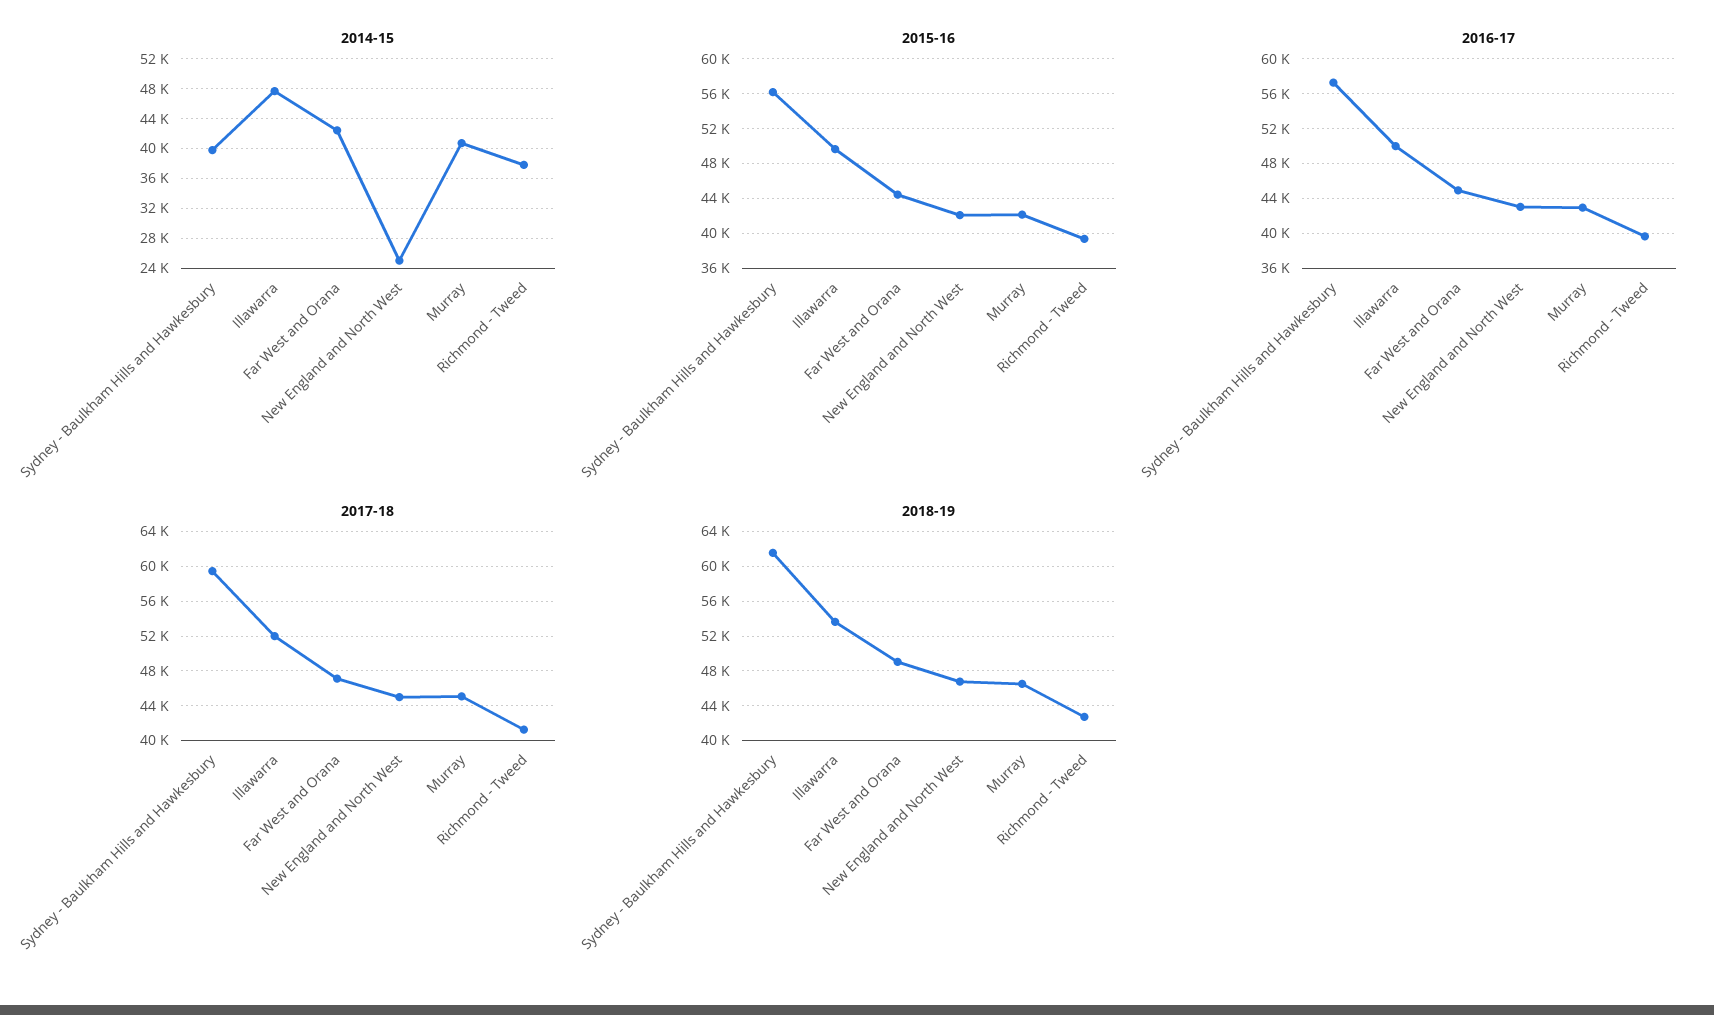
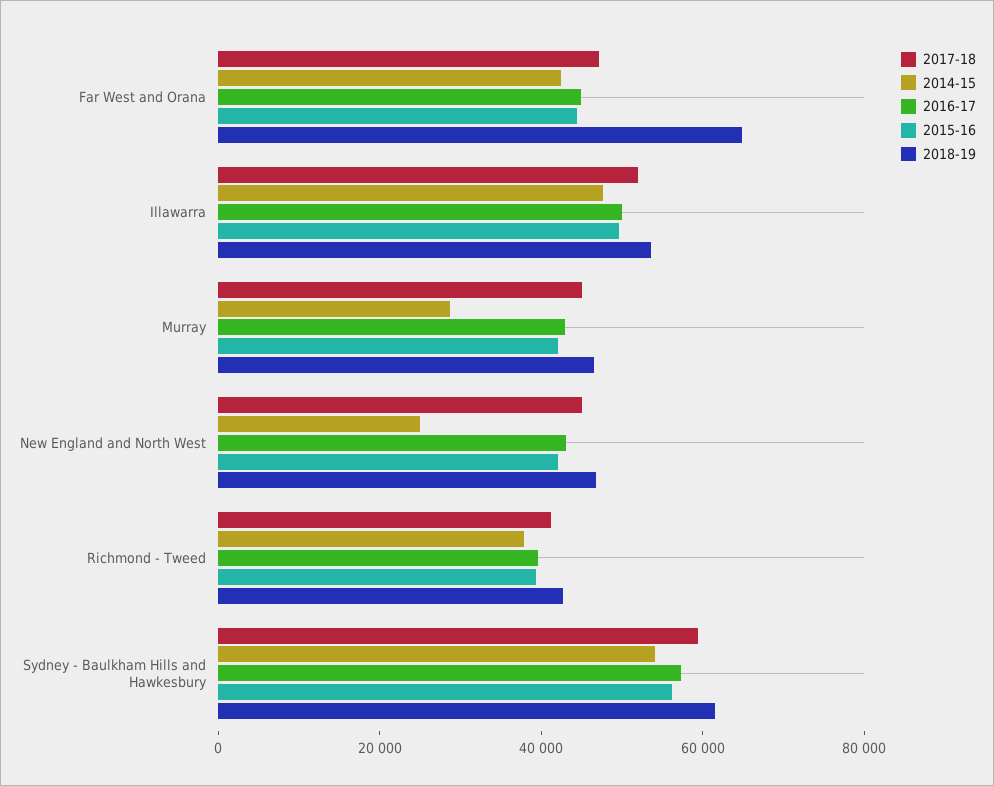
  {
    "2014-15": {
-     "Sydney - Baulkham Hills and Hawkesbury": 40000,
+     "Sydney - Baulkham Hills and Hawkesbury": 55000,
      "Illawarra": 48000,
      "Far West and Orana": 42000,
      "New England and North West": 25000,
-     "Murray": 41000,
+     "Murray": 30000,
      "Richmond - Tweed": 38000
    },
    "2015-16": {
      "Sydney - Baulkham Hills and Hawkesbury": 56000,
      "Illawarra": 50000,
      "Far West and Orana": 44000,
      "New England and North West": 42000,
      "Murray": 42000,
      "Richmond - Tweed": 39000
    },
    "2016-17": {
      "Sydney - Baulkham Hills and Hawkesbury": 57000,
      "Illawarra": 50000,
      "Far West and Orana": 45000,
      "New England and North West": 43000,
      "Murray": 43000,
      "Richmond - Tweed": 40000
    },
    "2017-18": {
      "Sydney - Baulkham Hills and Hawkesbury": 59000,
      "Illawarra": 52000,
      "Far West and Orana": 47000,
      "New England and North West": 45000,
      "Murray": 45000,
      "Richmond - Tweed": 41000
    },
    "2018-19": {
      "Sydney - Baulkham Hills and Hawkesbury": 62000,
      "Illawarra": 54000,
-     "Far West and Orana": 49000,
+     "Far West and Orana": 65000,
      "New England and North West": 47000,
      "Murray": 47000,
      "Richmond - Tweed": 43000
    }
  }

